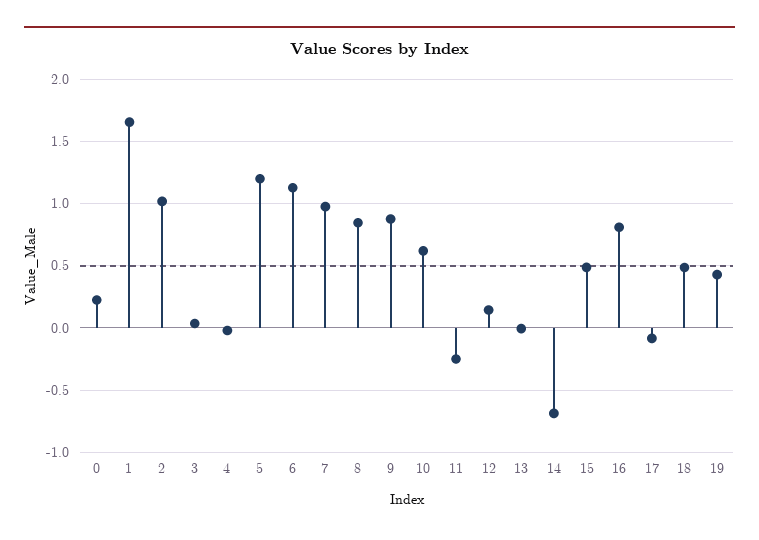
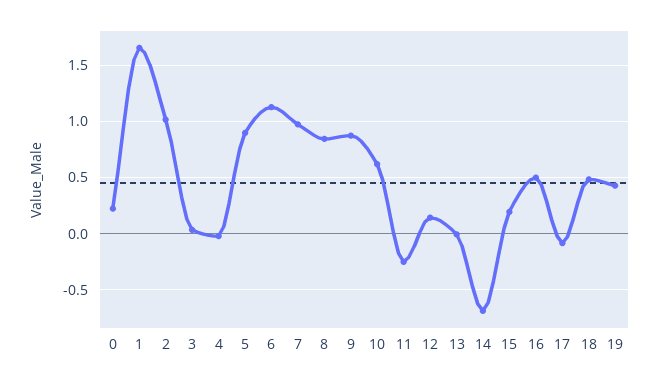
  {
    "0": 0.2,
    "1": 1.65,
    "2": 1,
    "3": 0.05,
    "4": 0,
-   "5": 1.2,
+   "5": 0.9,
    "6": 1.15,
    "7": 1,
    "8": 0.85,
    "9": 0.9,
    "10": 0.6,
    "11": -0.25,
    "12": 0.15,
    "13": 0,
    "14": -0.7,
-   "15": 0.5,
+   "15": 0.2,
-   "16": 0.8,
+   "16": 0.5,
    "17": -0.1,
    "18": 0.5,
    "19": 0.45
  }

